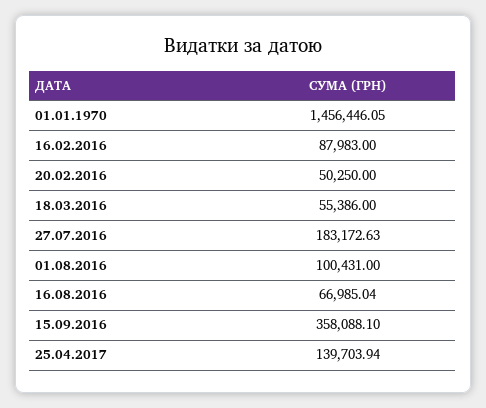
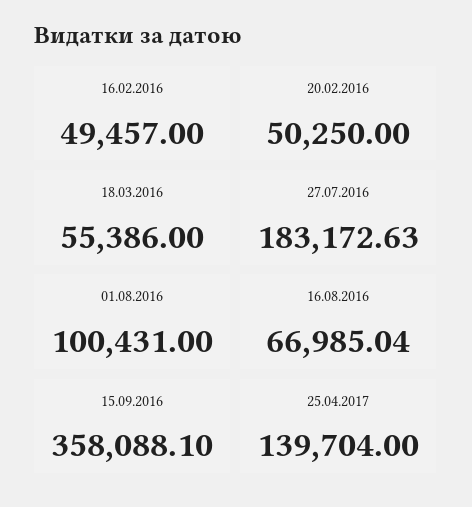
  {
-   "01.01.1970": 1456446.05,
-   "16.02.2016": 87983,
+   "16.02.2016": 49457,
    "20.02.2016": 50250,
    "18.03.2016": 55386,
    "27.07.2016": 183172.63,
    "01.08.2016": 100431,
    "16.08.2016": 66985.04,
    "15.09.2016": 358088.1,
-   "25.04.2017": 139703.94
+   "25.04.2017": 139704
  }

